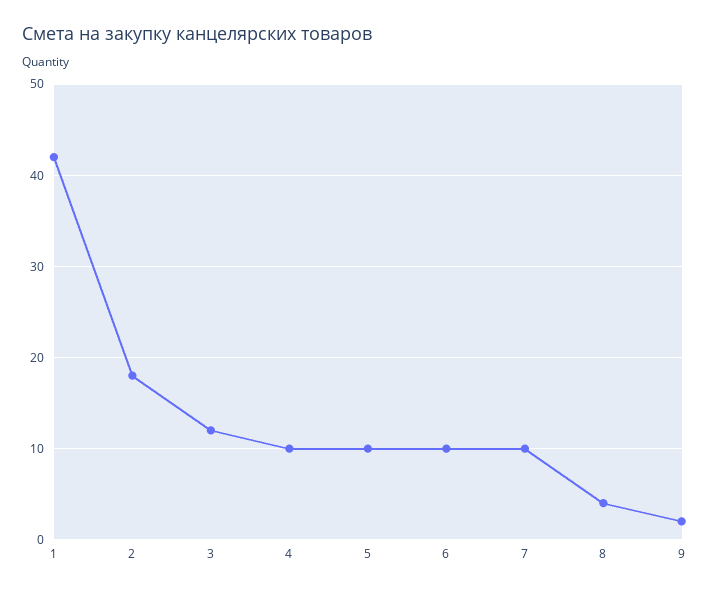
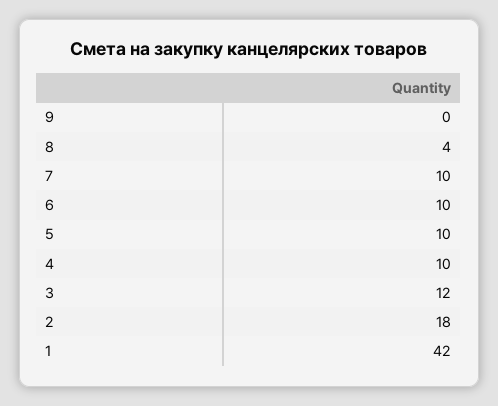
  {
    "1": 42,
    "2": 18,
    "3": 12,
    "4": 10,
    "5": 10,
    "6": 10,
    "7": 10,
    "8": 4,
-   "9": 2
+   "9": 0
  }

